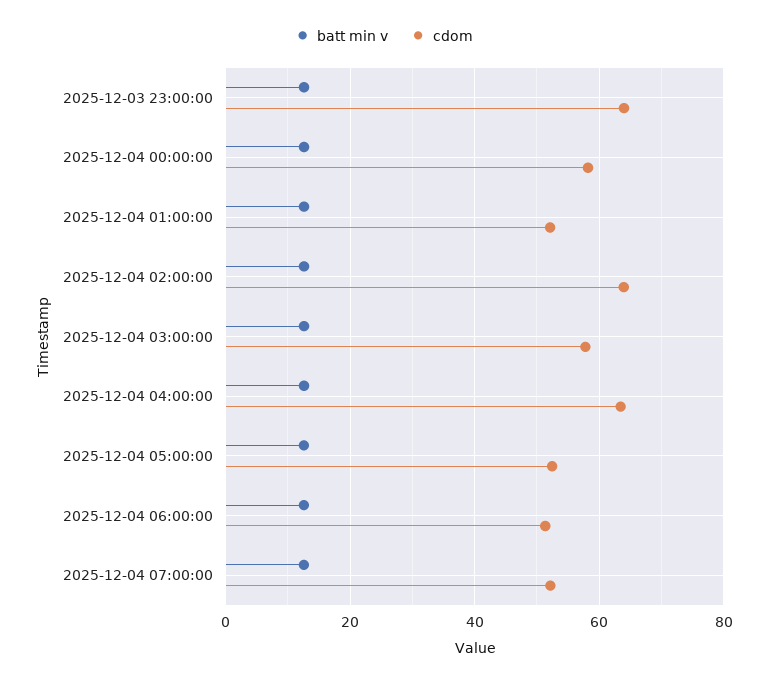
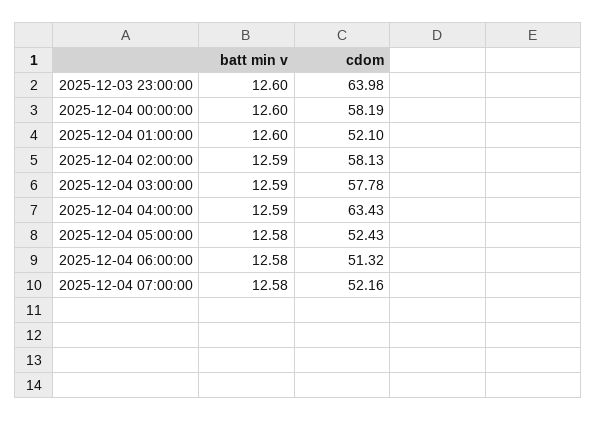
  {
    "batt min v": {
      "2025-12-03 23:00:00": 12.6,
      "2025-12-04 00:00:00": 12.6,
      "2025-12-04 01:00:00": 12.6,
      "2025-12-04 02:00:00": 12.59,
      "2025-12-04 03:00:00": 12.59,
      "2025-12-04 04:00:00": 12.59,
      "2025-12-04 05:00:00": 12.58,
      "2025-12-04 06:00:00": 12.58,
      "2025-12-04 07:00:00": 12.58
    },
    "cdom": {
      "2025-12-03 23:00:00": 63.98,
      "2025-12-04 00:00:00": 58.19,
      "2025-12-04 01:00:00": 52.1,
-     "2025-12-04 02:00:00": 64,
+     "2025-12-04 02:00:00": 58.13,
      "2025-12-04 03:00:00": 57.78,
      "2025-12-04 04:00:00": 63.43,
      "2025-12-04 05:00:00": 52.43,
      "2025-12-04 06:00:00": 51.32,
      "2025-12-04 07:00:00": 52.16
    }
  }

